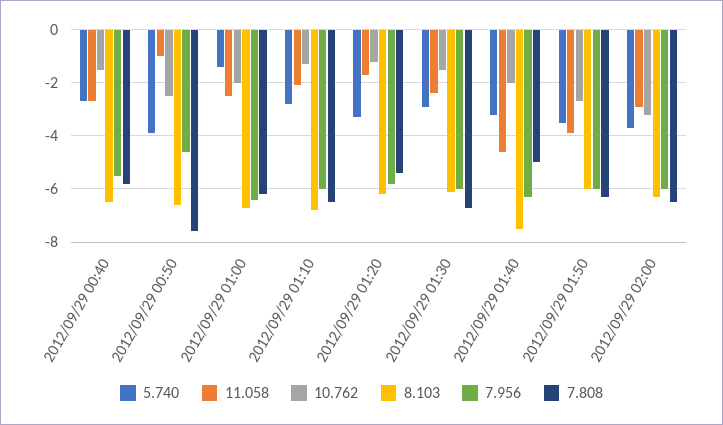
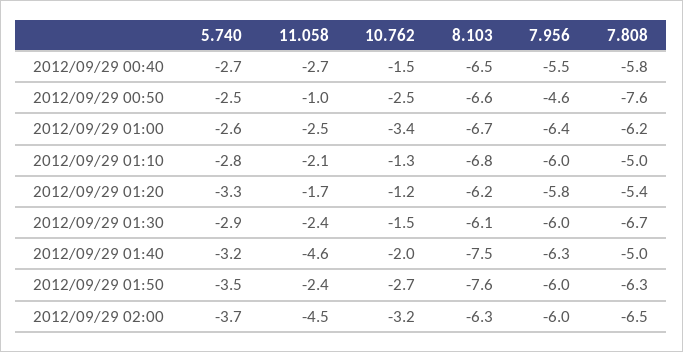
  {
    "5.740": {
      "2012/09/29 00:40": -2.7,
-     "2012/09/29 00:50": -4,
+     "2012/09/29 00:50": -2.5,
-     "2012/09/29 01:00": -1.5,
+     "2012/09/29 01:00": -2.6,
      "2012/09/29 01:10": -2.8,
      "2012/09/29 01:20": -3.3,
      "2012/09/29 01:30": -2.9,
      "2012/09/29 01:40": -3.2,
      "2012/09/29 01:50": -3.5,
      "2012/09/29 02:00": -3.7
    },
    "11.058": {
      "2012/09/29 00:40": -2.7,
      "2012/09/29 00:50": -1,
      "2012/09/29 01:00": -2.5,
      "2012/09/29 01:10": -2.1,
      "2012/09/29 01:20": -1.7,
      "2012/09/29 01:30": -2.4,
      "2012/09/29 01:40": -4.6,
-     "2012/09/29 01:50": -4,
+     "2012/09/29 01:50": -2.4,
-     "2012/09/29 02:00": -3
+     "2012/09/29 02:00": -4.5
    },
    "10.762": {
      "2012/09/29 00:40": -1.5,
      "2012/09/29 00:50": -2.5,
-     "2012/09/29 01:00": -2,
+     "2012/09/29 01:00": -3.4,
      "2012/09/29 01:10": -1.3,
      "2012/09/29 01:20": -1.2,
      "2012/09/29 01:30": -1.5,
      "2012/09/29 01:40": -2,
      "2012/09/29 01:50": -2.7,
      "2012/09/29 02:00": -3.2
    },
    "8.103": {
      "2012/09/29 00:40": -6.5,
      "2012/09/29 00:50": -6.6,
      "2012/09/29 01:00": -6.7,
      "2012/09/29 01:10": -6.8,
      "2012/09/29 01:20": -6.2,
      "2012/09/29 01:30": -6.1,
      "2012/09/29 01:40": -7.5,
-     "2012/09/29 01:50": -6,
+     "2012/09/29 01:50": -7.6,
      "2012/09/29 02:00": -6.3
    },
    "7.956": {
      "2012/09/29 00:40": -5.5,
      "2012/09/29 00:50": -4.6,
      "2012/09/29 01:00": -6.4,
      "2012/09/29 01:10": -6,
      "2012/09/29 01:20": -5.8,
      "2012/09/29 01:30": -6,
      "2012/09/29 01:40": -6.3,
      "2012/09/29 01:50": -6,
      "2012/09/29 02:00": -6
    },
    "7.808": {
      "2012/09/29 00:40": -5.8,
      "2012/09/29 00:50": -7.6,
      "2012/09/29 01:00": -6.2,
-     "2012/09/29 01:10": -6.5,
+     "2012/09/29 01:10": -5,
      "2012/09/29 01:20": -5.4,
      "2012/09/29 01:30": -6.7,
      "2012/09/29 01:40": -5,
      "2012/09/29 01:50": -6.3,
      "2012/09/29 02:00": -6.5
    }
  }

